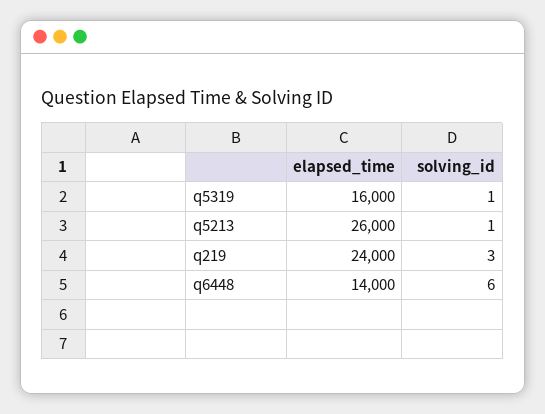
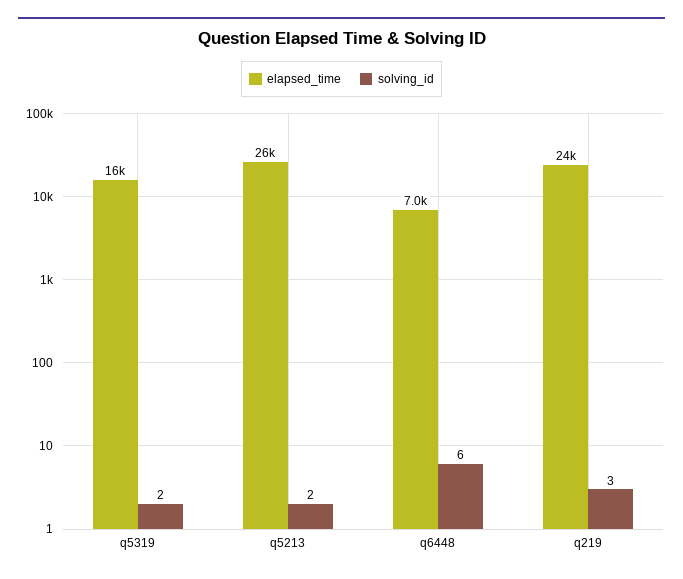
  {
    "elapsed_time": {
      "q5319": 16000,
      "q5213": 26000,
      "q219": 24000,
-     "q6448": 14000
+     "q6448": 7000
    },
    "solving_id": {
-     "q5319": 1,
+     "q5319": 2,
-     "q5213": 1,
+     "q5213": 2,
      "q219": 3,
      "q6448": 6
    }
  }

